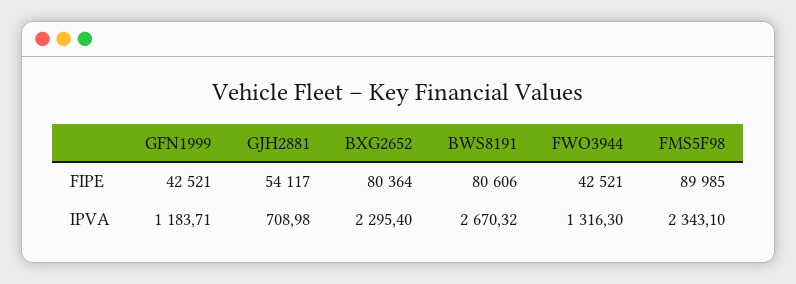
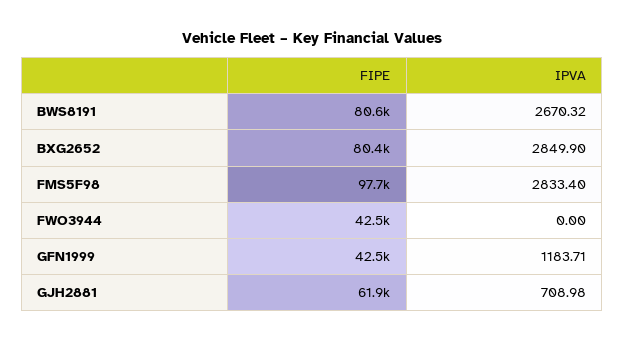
  {
    "GFN1999": {
      "FIPE": 42521,
      "IPVA": 1183.71
    },
    "GJH2881": {
-     "FIPE": 54117,
+     "FIPE": 61900,
      "IPVA": 708.98
    },
    "BXG2652": {
      "FIPE": 80364,
-     "IPVA": 2295.4
+     "IPVA": 2849.9
    },
    "BWS8191": {
      "FIPE": 80606,
      "IPVA": 2670.32
    },
    "FWO3944": {
      "FIPE": 42521,
-     "IPVA": 1316.3
+     "IPVA": 0
    },
    "FMS5F98": {
-     "FIPE": 89985,
+     "FIPE": 97700,
-     "IPVA": 2343.1
+     "IPVA": 2833.4
    }
  }

